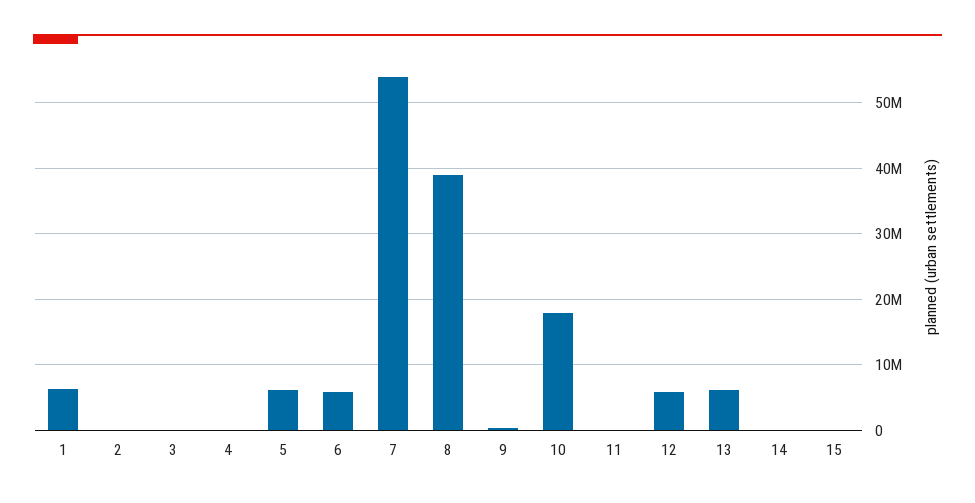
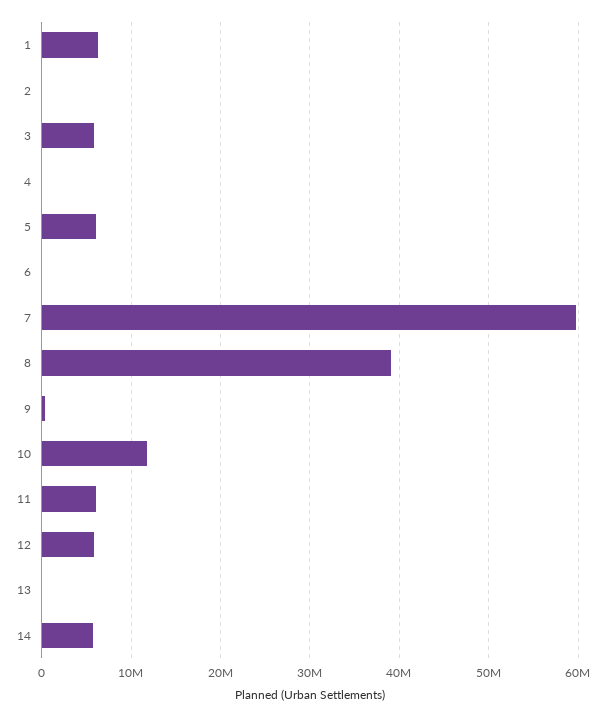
  {
    "1": 6000000,
    "2": 0,
-   "3": 0,
+   "3": 6000000,
    "4": 0,
    "5": 6000000,
-   "6": 6000000,
+   "6": 0,
-   "7": 54000000,
+   "7": 60000000,
    "8": 39000000,
    "9": 0,
-   "10": 18000000,
+   "10": 12000000,
-   "11": 0,
+   "11": 6000000,
    "12": 6000000,
-   "13": 6000000,
+   "13": 0,
-   "14": 0,
+   "14": 6000000
-   "15": 0
  }

